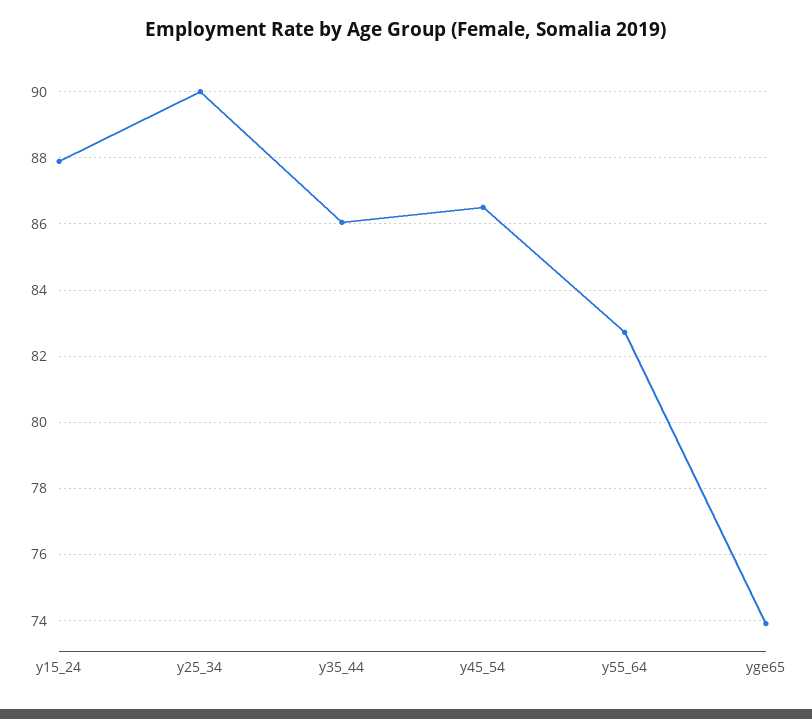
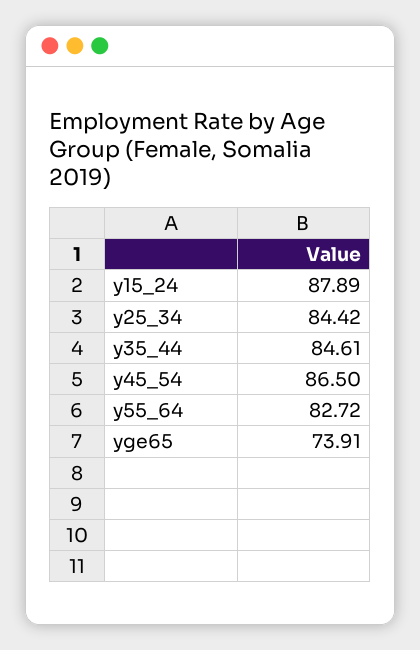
  {
    "y15_24": 87.89,
-   "y25_34": 90,
+   "y25_34": 84.42,
-   "y35_44": 86,
+   "y35_44": 84.61,
    "y45_54": 86.5,
    "y55_64": 82.72,
    "yge65": 73.91
  }

